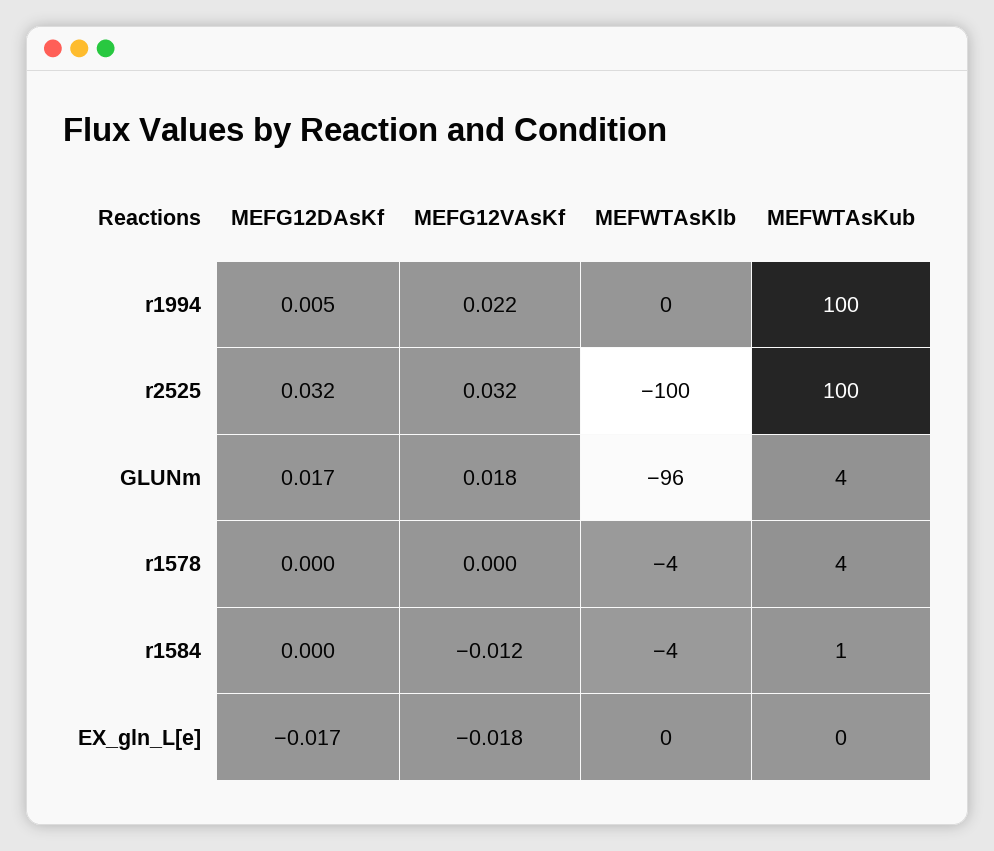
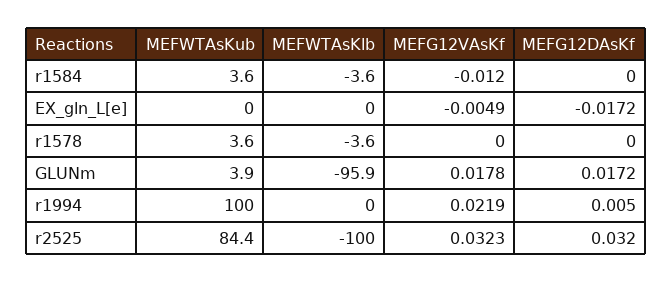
  {
    "MEFG12DAsKf": {
      "r1994": 0.005,
      "r2525": 0.032,
      "GLUNm": 0.0172,
      "r1578": 0,
      "r1584": 0,
      "EX_gln_L[e]": -0.0172
    },
    "MEFG12VAsKf": {
      "r1994": 0.0219,
      "r2525": 0.0323,
      "GLUNm": 0.0178,
      "r1578": 0,
      "r1584": -0.012,
-     "EX_gln_L[e]": -0.018
+     "EX_gln_L[e]": -0.0049
    },
    "MEFWTAsKlb": {
      "r1994": 0,
      "r2525": -100,
      "GLUNm": -95.9,
      "r1578": -3.6,
      "r1584": -3.6,
      "EX_gln_L[e]": 0
    },
    "MEFWTAsKub": {
      "r1994": 100,
-     "r2525": 100,
+     "r2525": 84.4,
      "GLUNm": 3.9,
      "r1578": 3.6,
-     "r1584": 1,
+     "r1584": 3.6,
      "EX_gln_L[e]": 0
    }
  }

